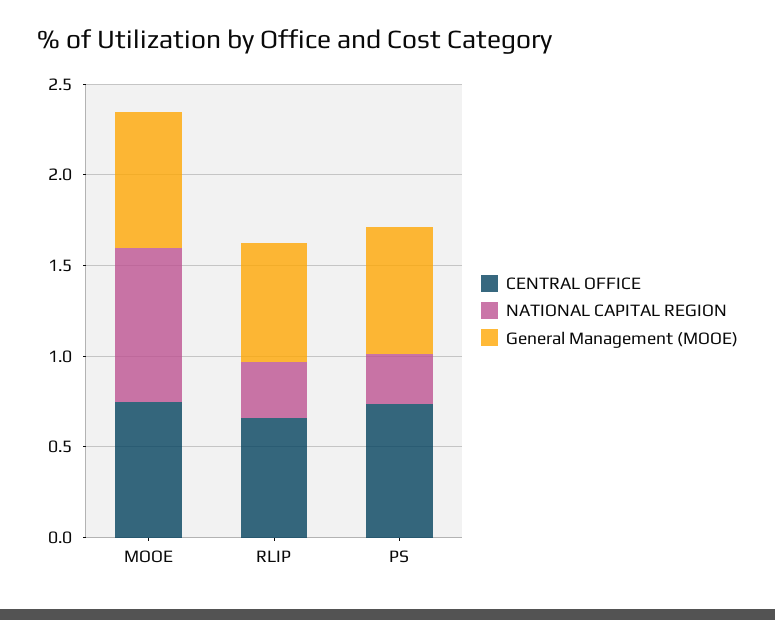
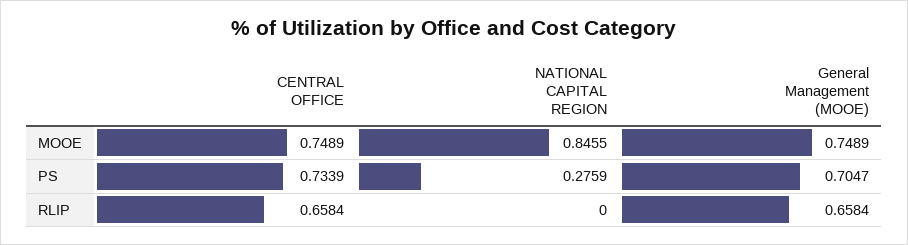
  {
    "CENTRAL OFFICE": {
      "MOOE": 0.7489,
      "RLIP": 0.6584,
      "PS": 0.7339
    },
    "NATIONAL CAPITAL REGION": {
      "MOOE": 0.8455,
-     "RLIP": 0.3,
+     "RLIP": 0,
      "PS": 0.2759
    },
    "General Management (MOOE)": {
      "MOOE": 0.7489,
      "RLIP": 0.6584,
      "PS": 0.7047
    }
  }

